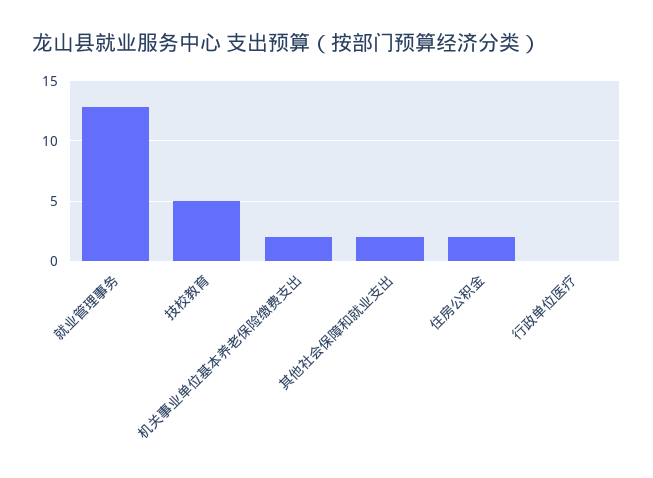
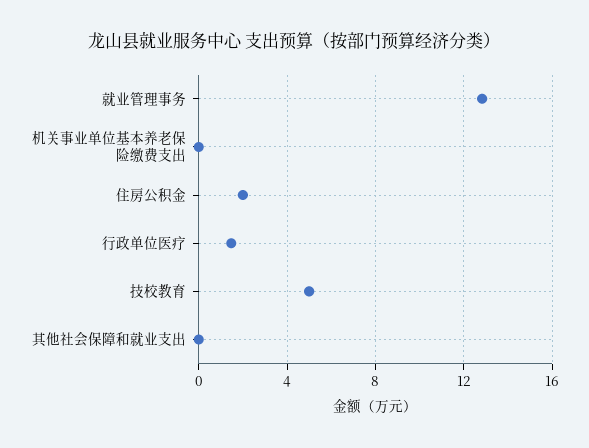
  {
    "就业管理事务": 13,
    "技校教育": 5,
-   "机关事业单位基本养老保险缴费支出": 2,
+   "机关事业单位基本养老保险缴费支出": 0,
-   "其他社会保障和就业支出": 2,
+   "其他社会保障和就业支出": 0,
    "住房公积金": 2,
-   "行政单位医疗": 0
+   "行政单位医疗": 1.5
  }

